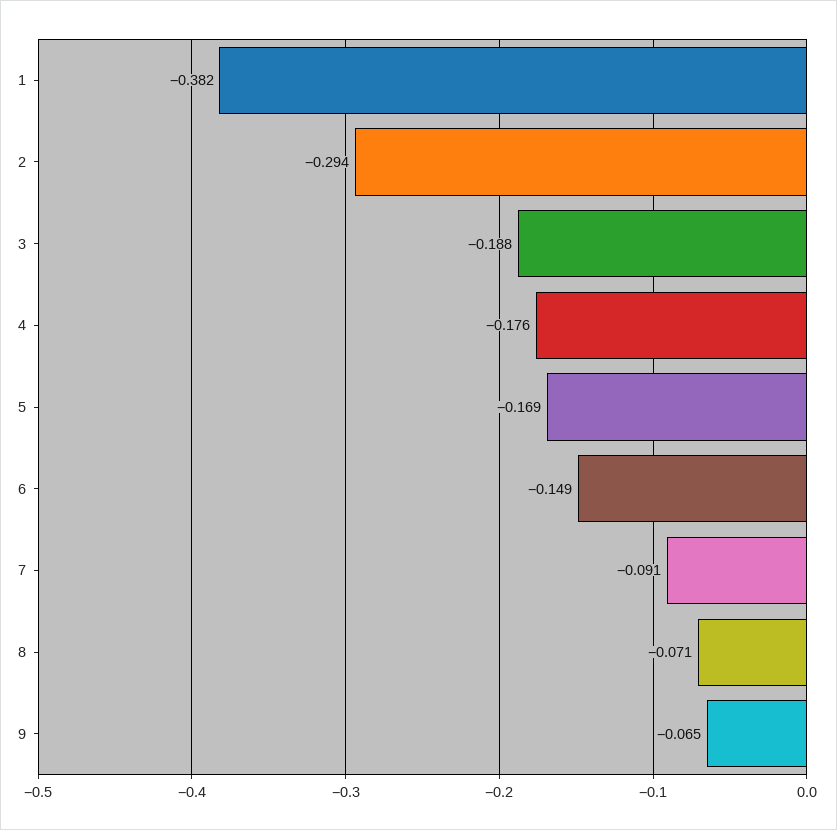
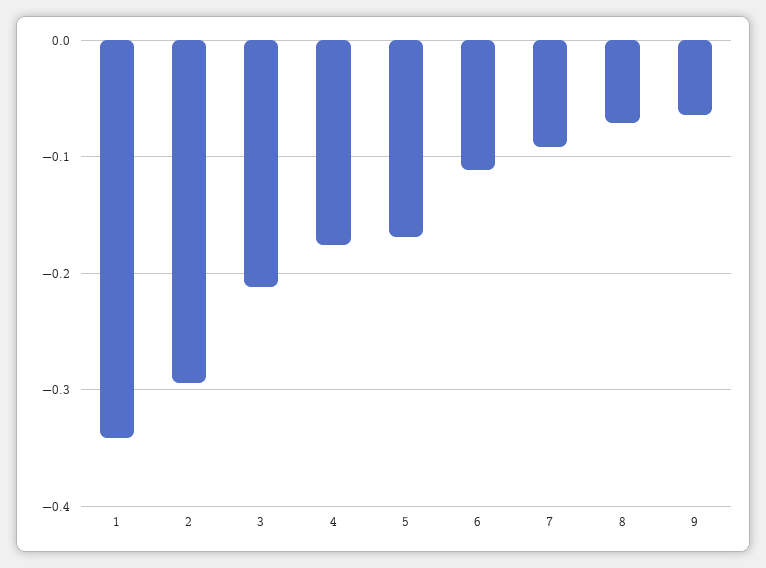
  {
-   "1": -0.382,
+   "1": -0.34,
    "2": -0.294,
-   "3": -0.188,
+   "3": -0.21,
    "4": -0.176,
    "5": -0.169,
-   "6": -0.149,
+   "6": -0.11,
    "7": -0.091,
    "8": -0.071,
    "9": -0.065
  }

